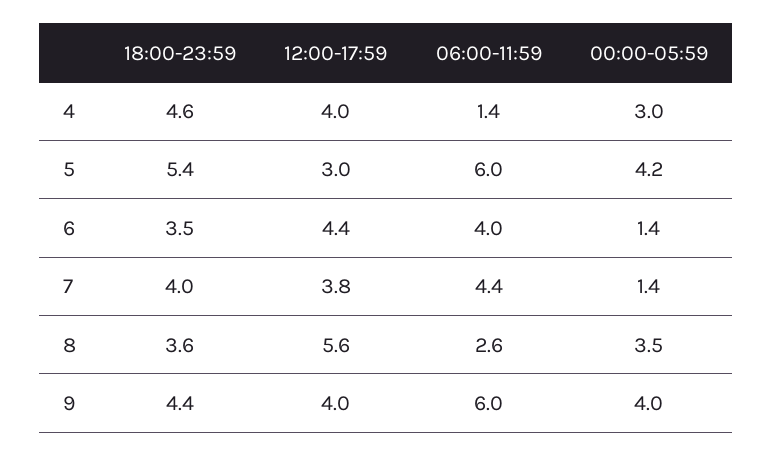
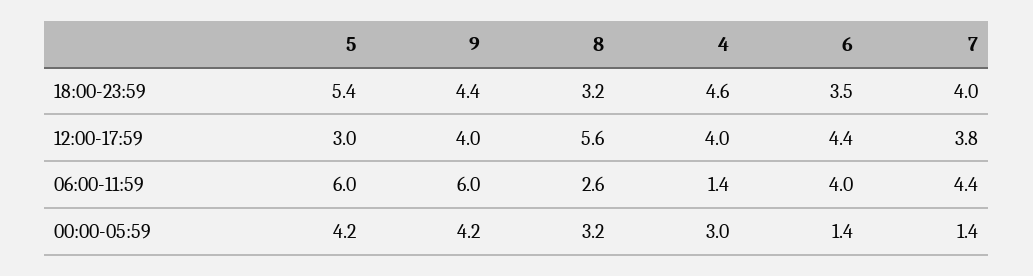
  {
    "18:00-23:59": {
      "4": 4.6,
      "5": 5.4,
      "6": 3.5,
      "7": 4,
-     "8": 3.6,
+     "8": 3.2,
      "9": 4.4
    },
    "12:00-17:59": {
      "4": 4,
      "5": 3,
      "6": 4.4,
      "7": 3.8,
      "8": 5.6,
      "9": 4
    },
    "06:00-11:59": {
      "4": 1.4,
      "5": 6,
      "6": 4,
      "7": 4.4,
      "8": 2.6,
      "9": 6
    },
    "00:00-05:59": {
      "4": 3,
      "5": 4.2,
      "6": 1.4,
      "7": 1.4,
-     "8": 3.5,
+     "8": 3.2,
-     "9": 4
+     "9": 4.2
    }
  }

